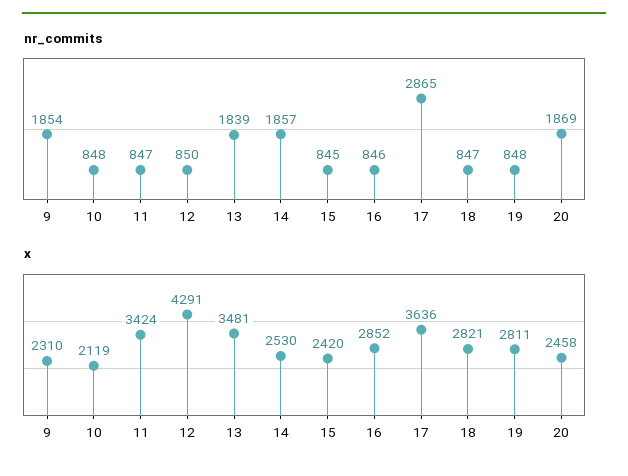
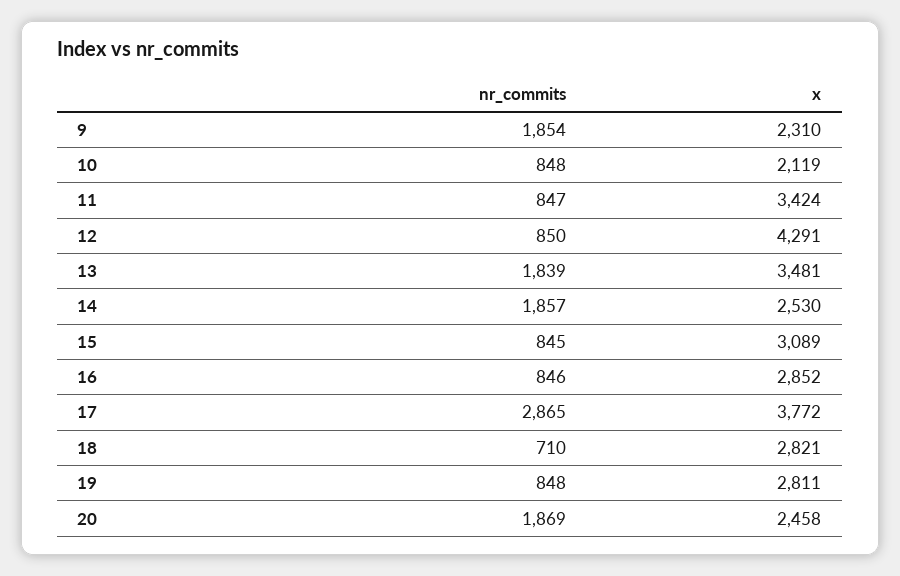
  {
    "nr_commits": {
      "9": 1854,
      "10": 848,
      "11": 847,
      "12": 850,
      "13": 1839,
      "14": 1857,
      "15": 845,
      "16": 846,
      "17": 2865,
-     "18": 847,
+     "18": 710,
      "19": 848,
      "20": 1869
    },
    "x": {
      "9": 2310,
      "10": 2119,
      "11": 3424,
      "12": 4291,
      "13": 3481,
      "14": 2530,
-     "15": 2420,
+     "15": 3089,
      "16": 2852,
-     "17": 3636,
+     "17": 3772,
      "18": 2821,
      "19": 2811,
      "20": 2458
    }
  }

